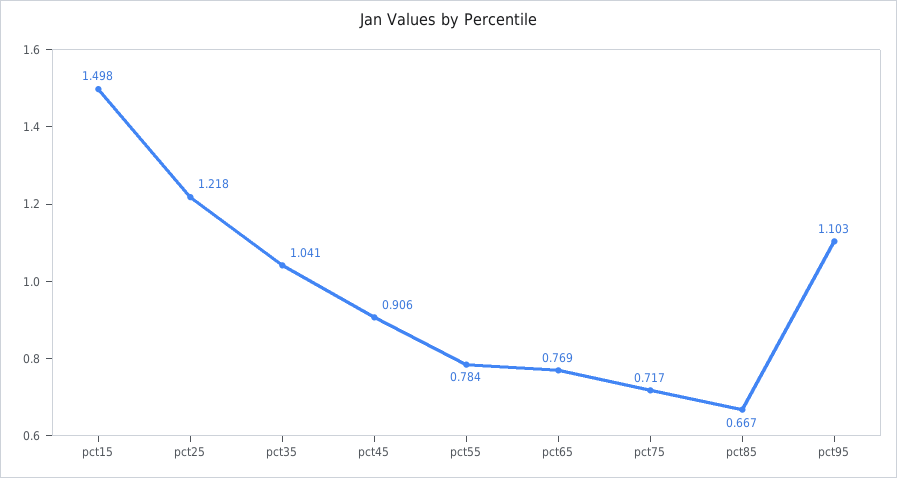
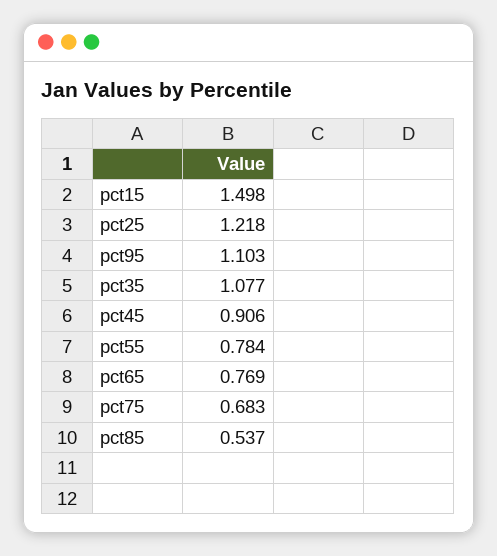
  {
    "pct15": 1.498,
    "pct25": 1.218,
-   "pct35": 1.041,
+   "pct35": 1.077,
    "pct45": 0.906,
    "pct55": 0.784,
    "pct65": 0.769,
-   "pct75": 0.717,
+   "pct75": 0.683,
-   "pct85": 0.667,
+   "pct85": 0.537,
    "pct95": 1.103
  }

